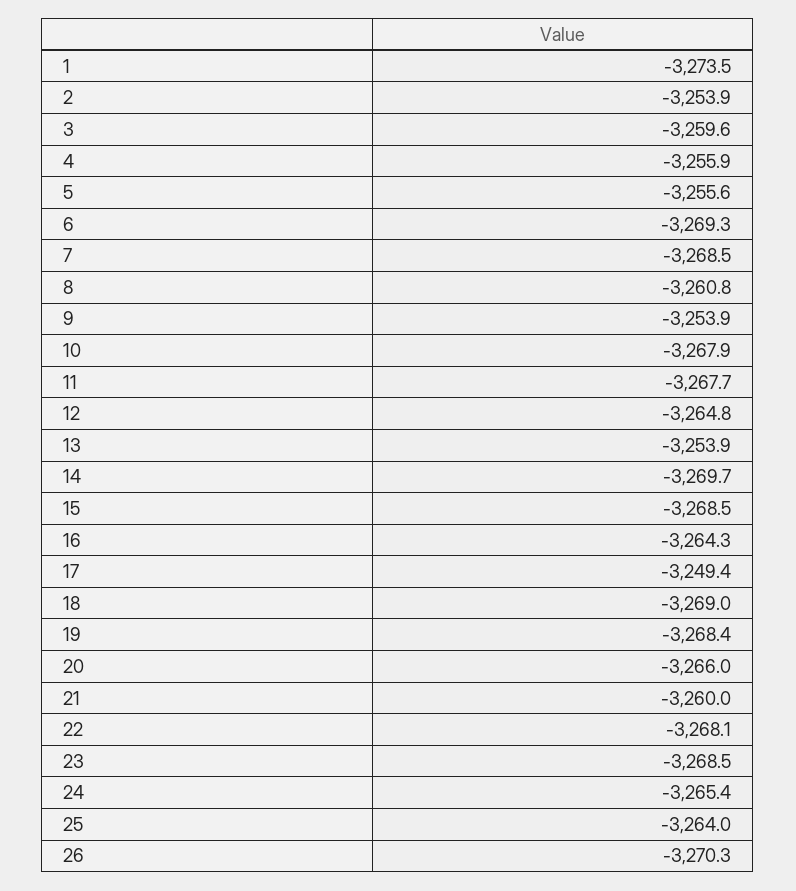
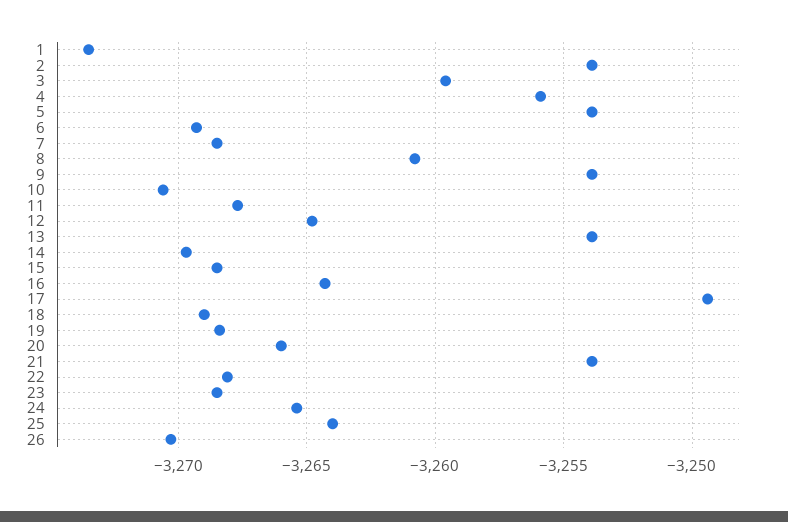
  {
    "1": -3273.5,
    "2": -3253.9,
    "3": -3259.6,
    "4": -3255.9,
-   "5": -3255.6,
+   "5": -3254,
    "6": -3269.3,
    "7": -3268.5,
    "8": -3260.8,
    "9": -3253.9,
-   "10": -3267.9,
+   "10": -3270.5,
    "11": -3267.7,
    "12": -3264.8,
    "13": -3253.9,
    "14": -3269.7,
    "15": -3268.5,
    "16": -3264.3,
    "17": -3249.4,
    "18": -3269,
    "19": -3268.4,
    "20": -3266,
-   "21": -3260,
+   "21": -3254,
    "22": -3268.1,
    "23": -3268.5,
    "24": -3265.4,
    "25": -3264,
    "26": -3270.3
  }

